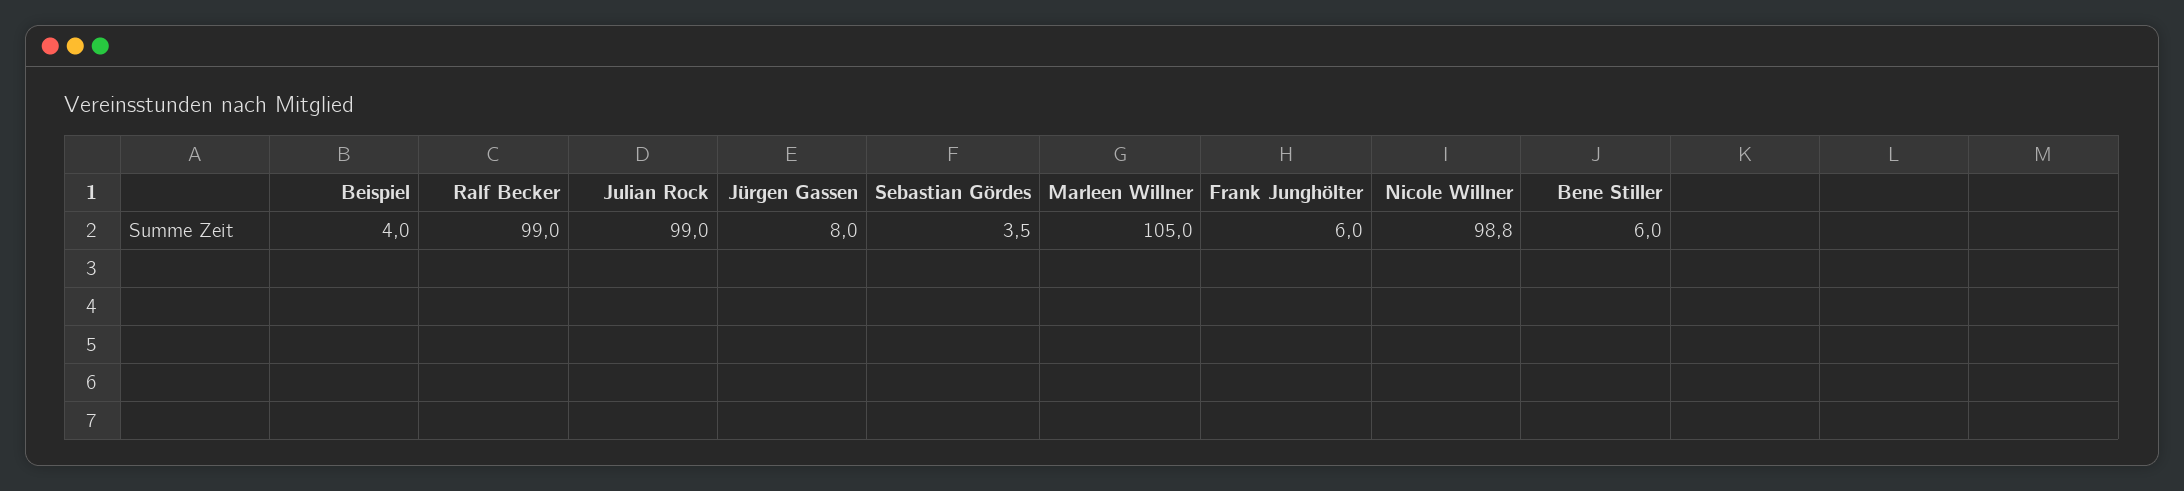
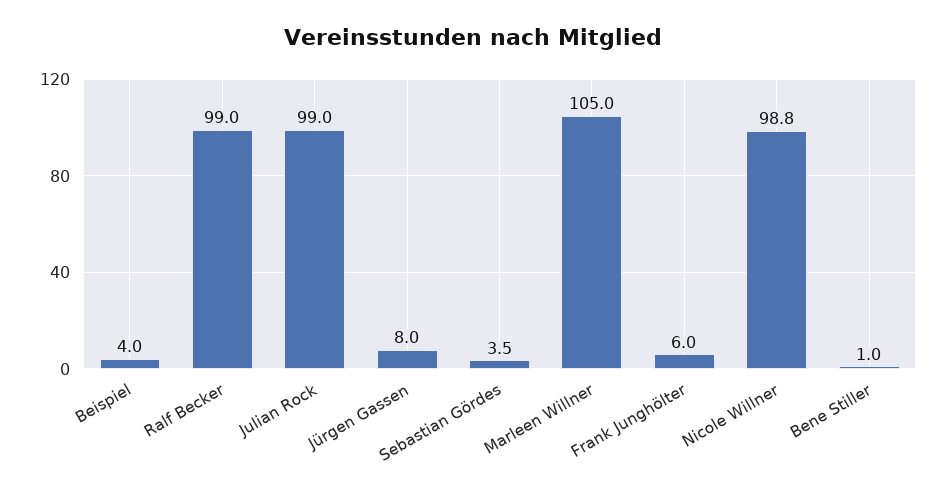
  {
    "Beispiel": 4,
    "Ralf Becker": 99,
    "Julian Rock": 99,
    "Jürgen Gassen": 8,
    "Sebastian Gördes": 3.5,
    "Marleen Willner": 105,
    "Frank Junghölter": 6,
    "Nicole Willner": 98.8,
-   "Bene Stiller": 6
+   "Bene Stiller": 1
  }

